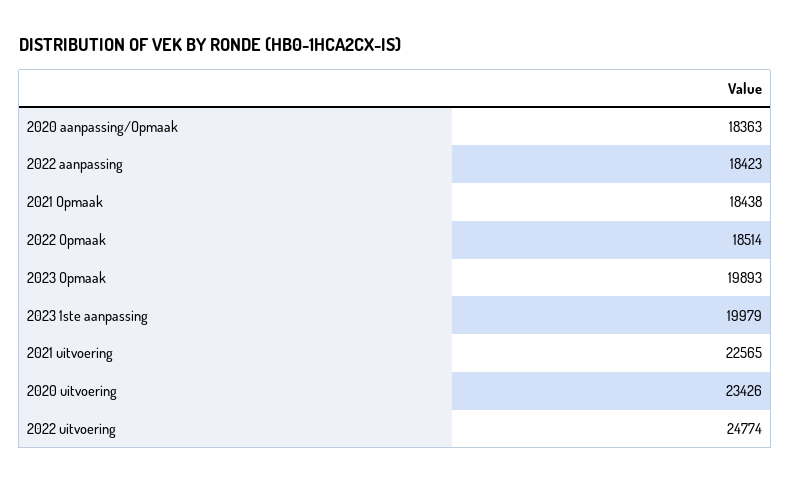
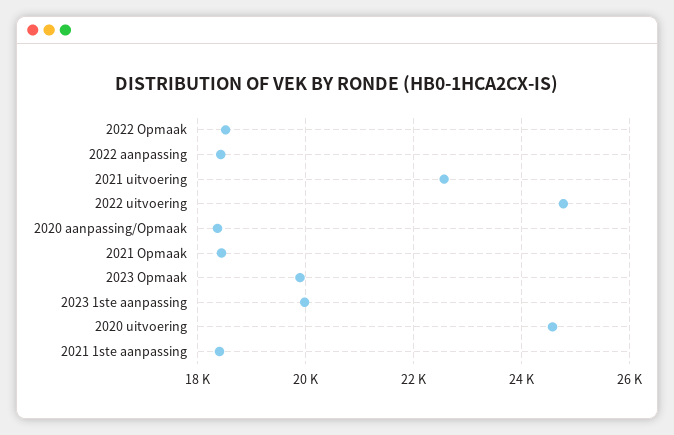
  {
    "2020 aanpassing/Opmaak": 18363,
    "2022 aanpassing": 18423,
    "2021 Opmaak": 18438,
    "2022 Opmaak": 18514,
    "2023 Opmaak": 19893,
    "2023 1ste aanpassing": 19979,
    "2021 uitvoering": 22565,
-   "2020 uitvoering": 23426,
+   "2020 uitvoering": 24600,
-   "2022 uitvoering": 24774
+   "2022 uitvoering": 24774,
+   "2021 1ste aanpassing": 18400
  }

